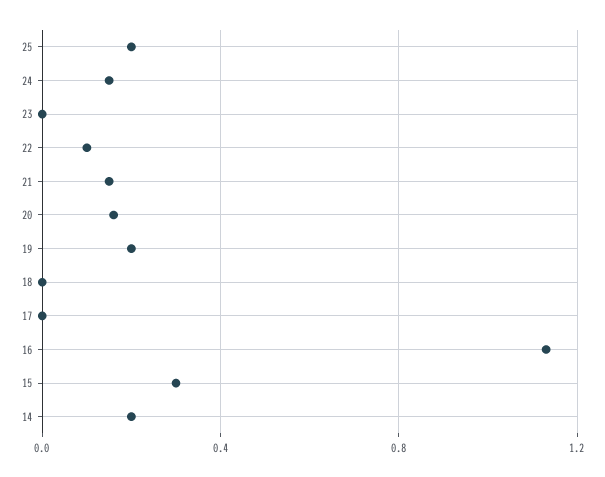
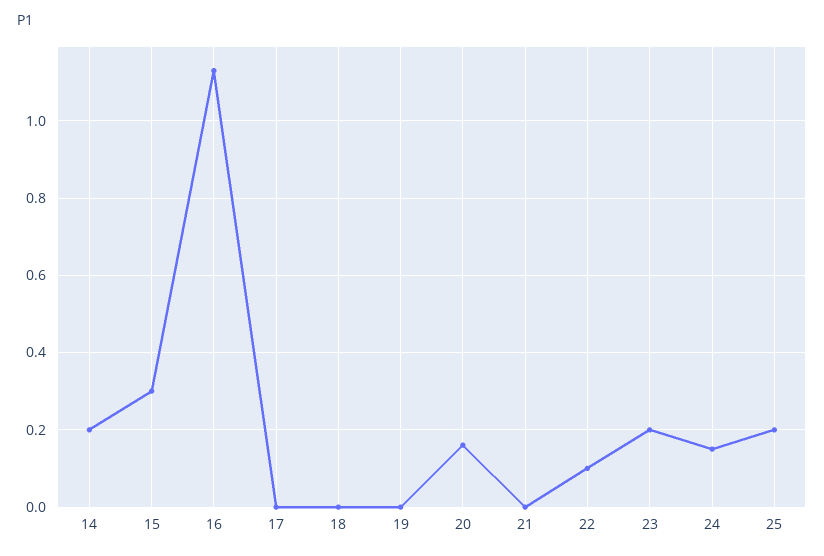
  {
    "25": 0.2,
    "24": 0.15,
-   "23": 0,
+   "23": 0.2,
    "22": 0.1,
-   "21": 0.15,
+   "21": 0,
    "20": 0.15,
-   "19": 0.2,
+   "19": 0,
    "18": 0,
    "17": 0,
    "16": 1.15,
    "15": 0.3,
    "14": 0.2
  }

